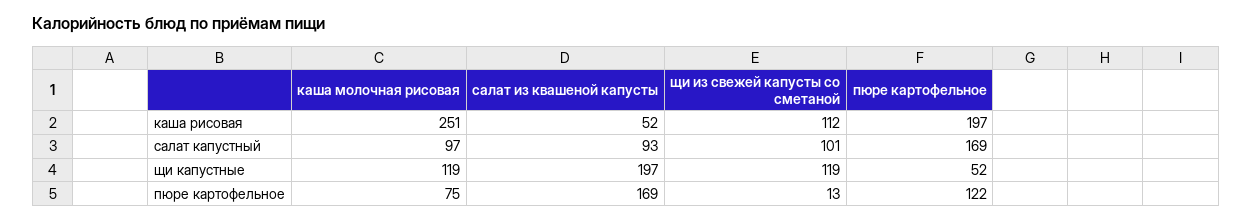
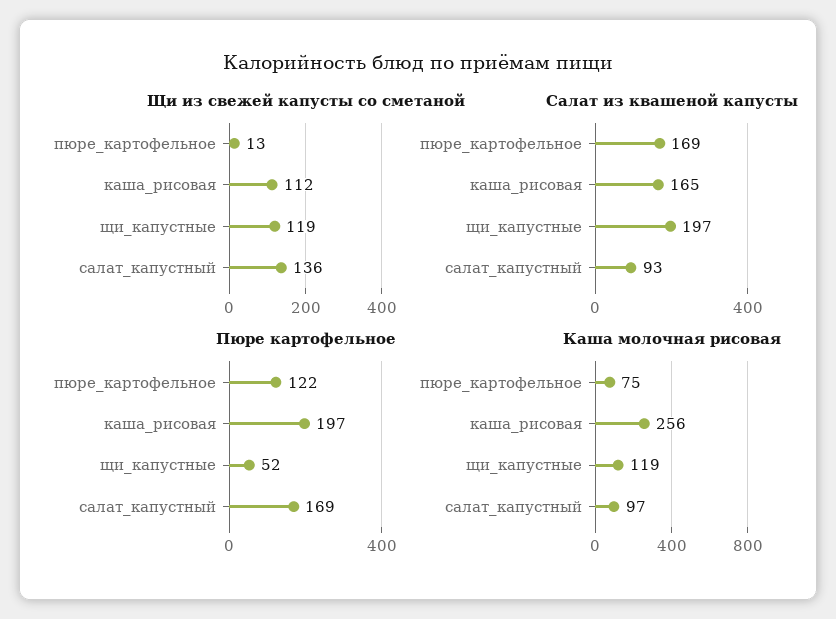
  {
    "каша молочная рисовая": {
-     "каша рисовая": 251,
+     "каша рисовая": 256,
      "салат капустный": 97,
      "щи капустные": 119,
      "пюре картофельное": 75
    },
    "салат из квашеной капусты": {
-     "каша рисовая": 52,
+     "каша рисовая": 165,
      "салат капустный": 93,
      "щи капустные": 197,
      "пюре картофельное": 169
    },
    "щи из свежей капусты со сметаной": {
      "каша рисовая": 112,
-     "салат капустный": 101,
+     "салат капустный": 136,
      "щи капустные": 119,
      "пюре картофельное": 13
    },
    "пюре картофельное": {
      "каша рисовая": 197,
      "салат капустный": 169,
      "щи капустные": 52,
      "пюре картофельное": 122
    }
  }

